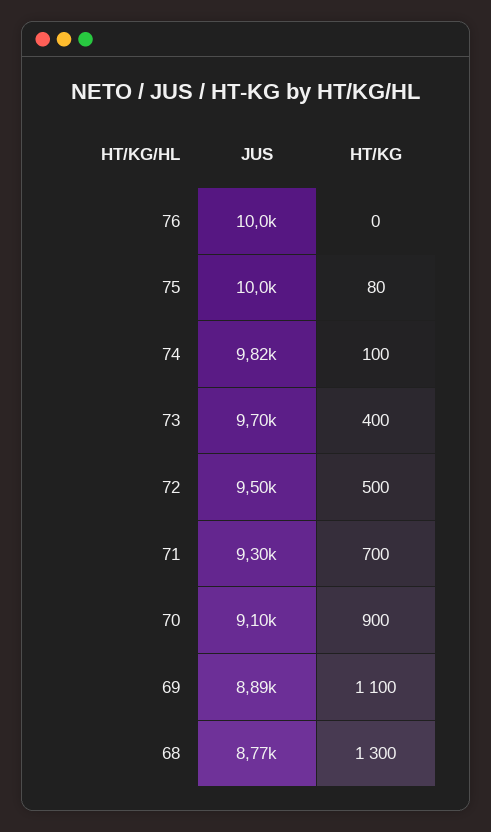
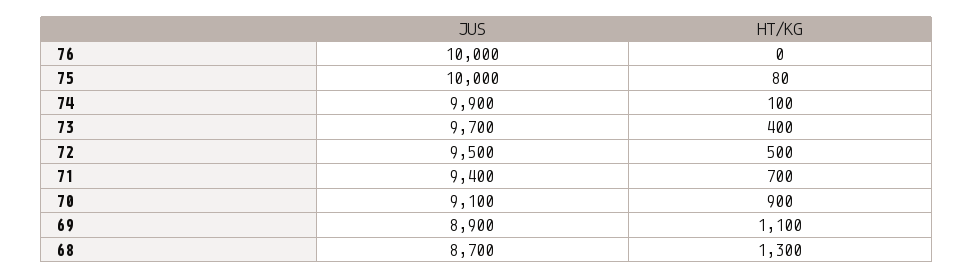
  {
    "JUS": {
      "76": 10000,
      "75": 10000,
-     "74": 9820,
+     "74": 9900,
      "73": 9700,
      "72": 9500,
-     "71": 9300,
+     "71": 9400,
      "70": 9100,
-     "69": 8890,
+     "69": 8900,
-     "68": 8770
+     "68": 8700
    },
    "HT/KG": {
      "76": 0,
      "75": 80,
      "74": 100,
      "73": 400,
      "72": 500,
      "71": 700,
      "70": 900,
      "69": 1100,
      "68": 1300
    }
  }

